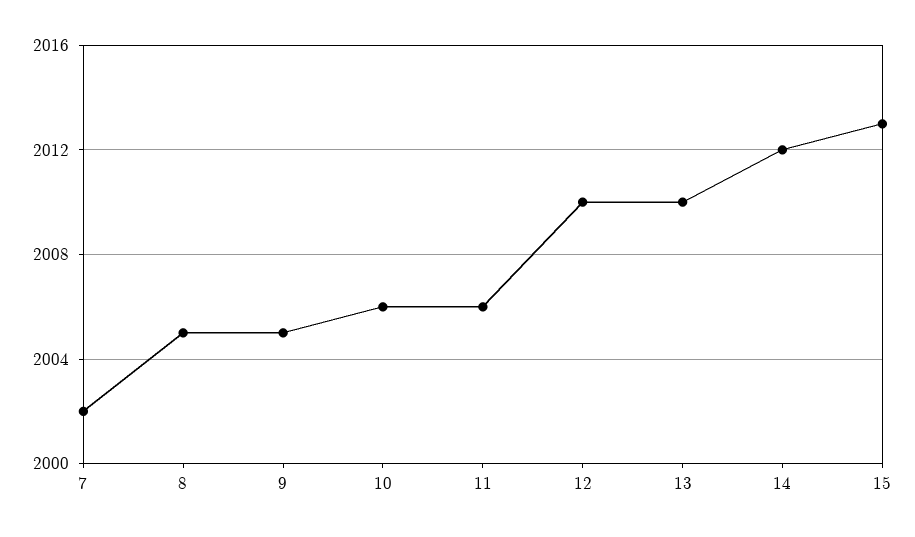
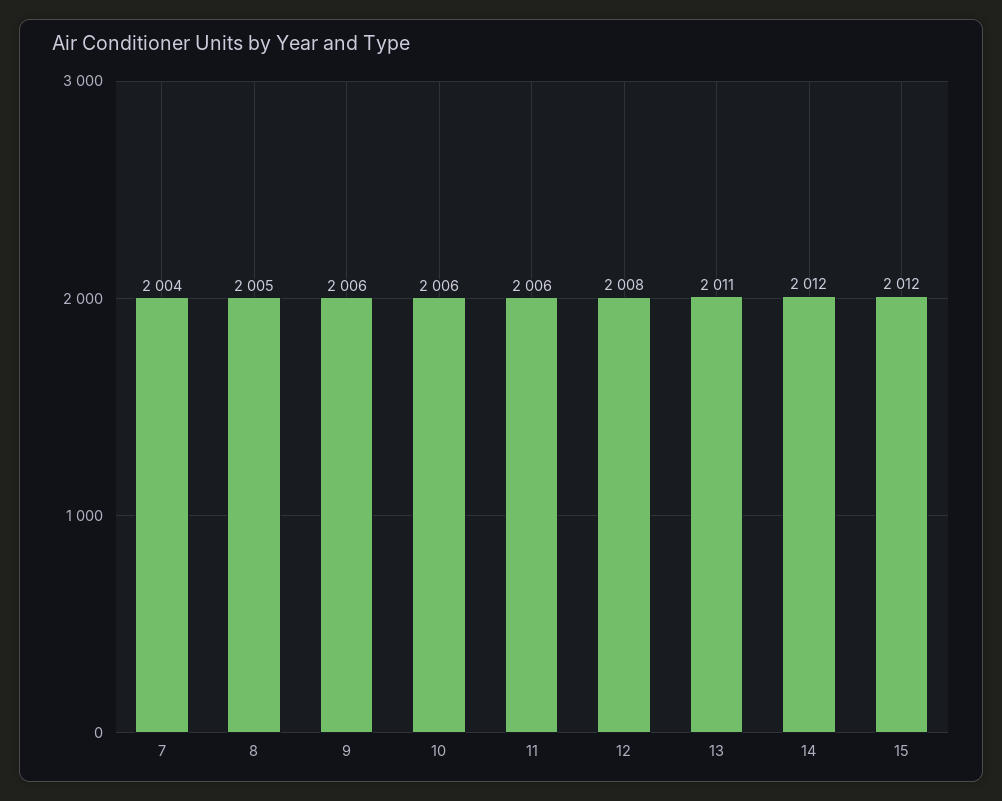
  {
-   "7": 2002,
+   "7": 2004,
    "8": 2005,
-   "9": 2005,
+   "9": 2006,
    "10": 2006,
    "11": 2006,
-   "12": 2010,
+   "12": 2008,
-   "13": 2010,
+   "13": 2011,
    "14": 2012,
-   "15": 2013
+   "15": 2012
  }

